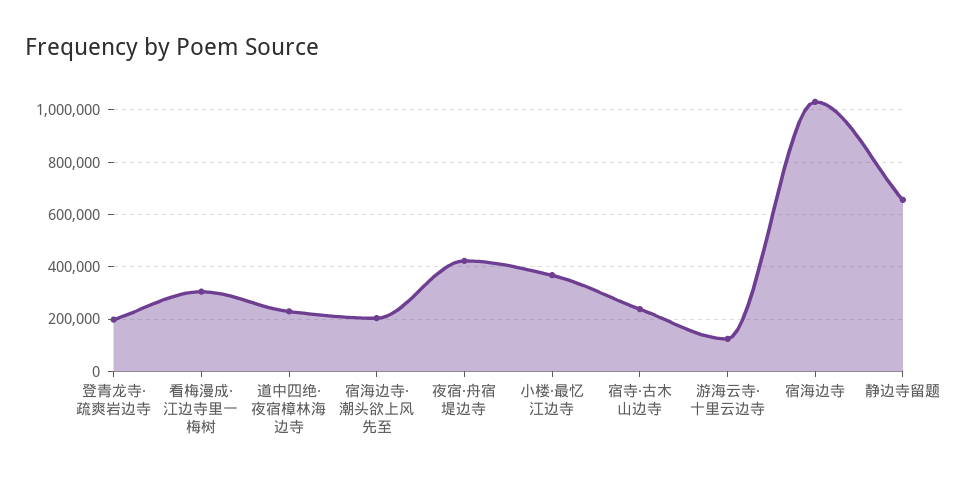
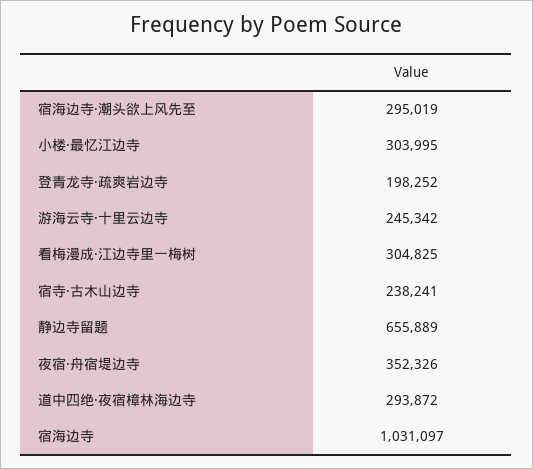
  {
    "登青龙寺·疏爽岩边寺": 198252,
    "看梅漫成·江边寺里一梅树": 304825,
-   "道中四绝·夜宿樟林海边寺": 225000,
+   "道中四绝·夜宿樟林海边寺": 293872,
-   "宿海边寺·潮头欲上风先至": 200000,
+   "宿海边寺·潮头欲上风先至": 295019,
-   "夜宿·舟宿堤边寺": 425000,
+   "夜宿·舟宿堤边寺": 352326,
-   "小楼·最忆江边寺": 375000,
+   "小楼·最忆江边寺": 303995,
    "宿寺·古木山边寺": 238241,
-   "游海云寺·十里云边寺": 125000,
+   "游海云寺·十里云边寺": 245342,
    "宿海边寺": 1031097,
    "静边寺留题": 655889
  }

